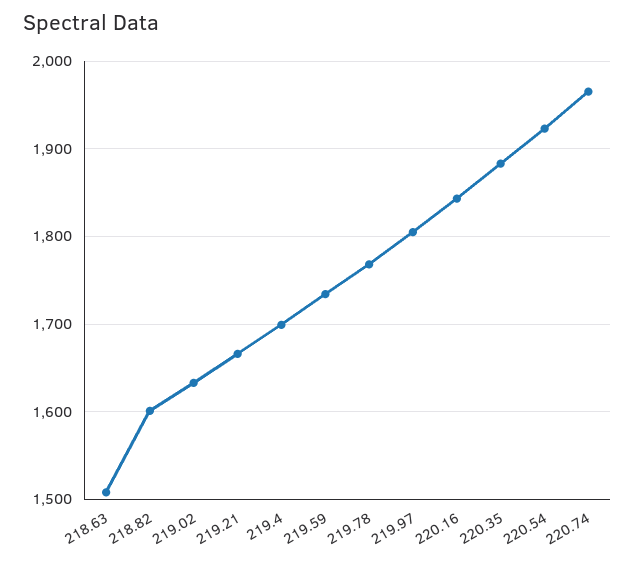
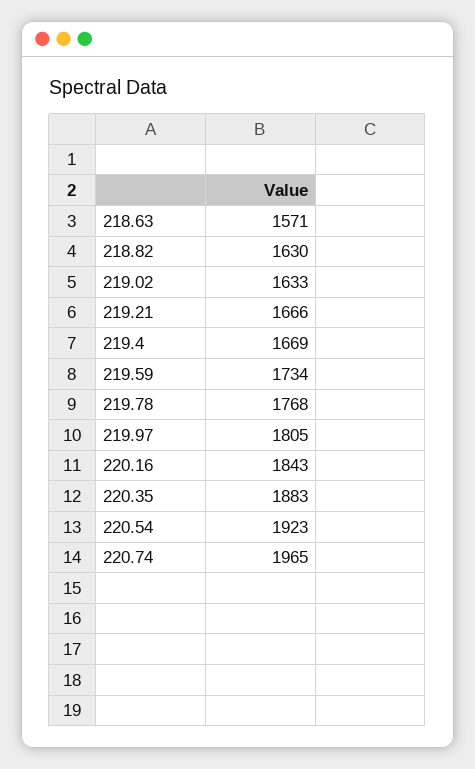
  {
-   "218.63": 1510,
+   "218.63": 1571,
-   "218.82": 1600,
+   "218.82": 1630,
    "219.02": 1633,
    "219.21": 1666,
-   "219.4": 1700,
+   "219.4": 1669,
    "219.59": 1734,
    "219.78": 1768,
    "219.97": 1805,
    "220.16": 1843,
    "220.35": 1883,
    "220.54": 1923,
    "220.74": 1965
  }

